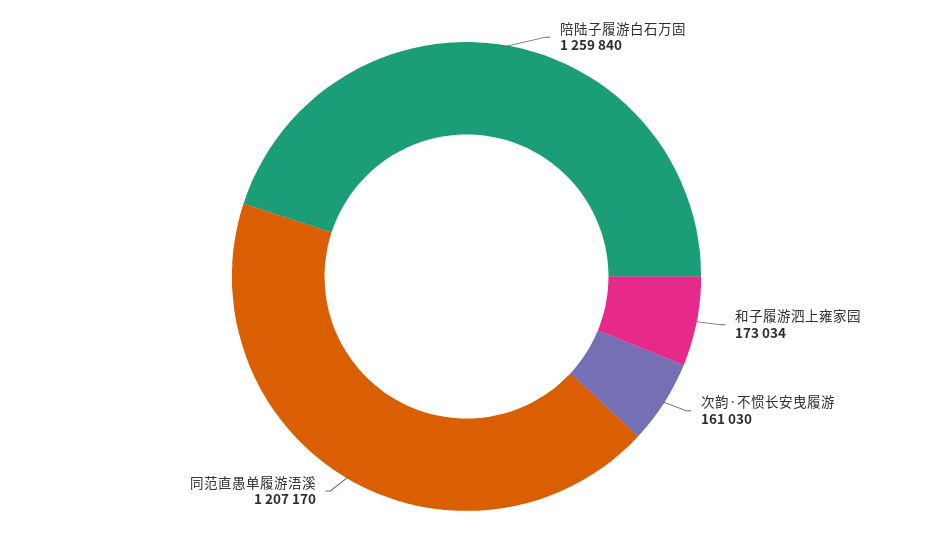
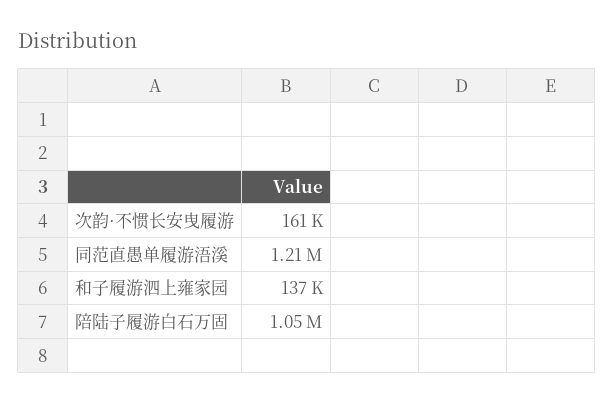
  {
-   "陪陆子履游白石万固": 1259840,
+   "陪陆子履游白石万固": 1050000,
-   "和子履游泗上雍家园": 173034,
+   "和子履游泗上雍家园": 137000,
    "次韵·不惯长安曳履游": 161030,
    "同范直愚单履游浯溪": 1207170
  }

